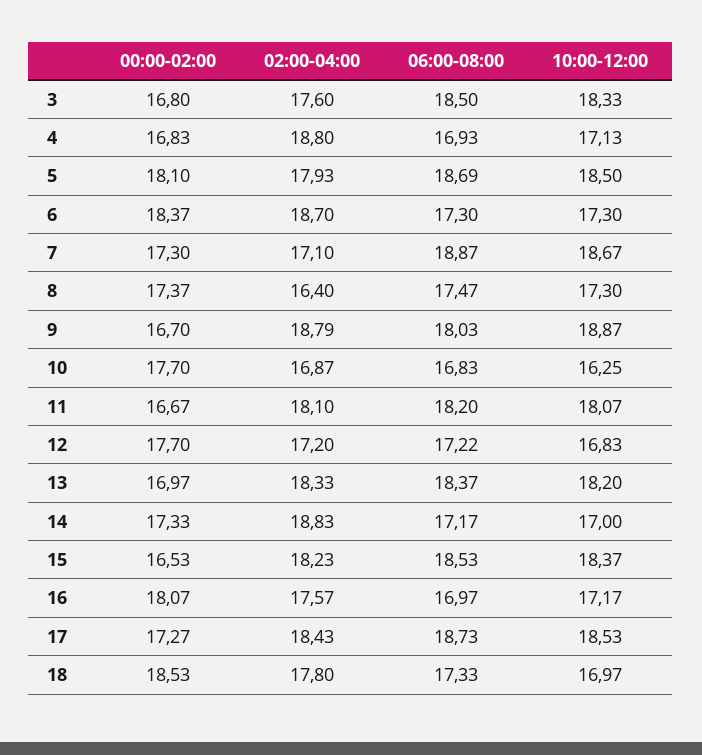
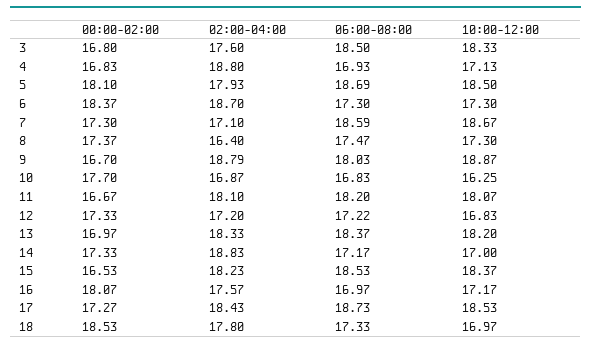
  {
    "00:00-02:00": {
      "3": 16.8,
      "4": 16.83,
      "5": 18.1,
      "6": 18.37,
      "7": 17.3,
      "8": 17.37,
      "9": 16.7,
      "10": 17.7,
      "11": 16.67,
-     "12": 17.7,
+     "12": 17.33,
      "13": 16.97,
      "14": 17.33,
      "15": 16.53,
      "16": 18.07,
      "17": 17.27,
      "18": 18.53
    },
    "02:00-04:00": {
      "3": 17.6,
      "4": 18.8,
      "5": 17.93,
      "6": 18.7,
      "7": 17.1,
      "8": 16.4,
      "9": 18.79,
      "10": 16.87,
      "11": 18.1,
      "12": 17.2,
      "13": 18.33,
      "14": 18.83,
      "15": 18.23,
      "16": 17.57,
      "17": 18.43,
      "18": 17.8
    },
    "06:00-08:00": {
      "3": 18.5,
      "4": 16.93,
      "5": 18.69,
      "6": 17.3,
-     "7": 18.87,
+     "7": 18.59,
      "8": 17.47,
      "9": 18.03,
      "10": 16.83,
      "11": 18.2,
      "12": 17.22,
      "13": 18.37,
      "14": 17.17,
      "15": 18.53,
      "16": 16.97,
      "17": 18.73,
      "18": 17.33
    },
    "10:00-12:00": {
      "3": 18.33,
      "4": 17.13,
      "5": 18.5,
      "6": 17.3,
      "7": 18.67,
      "8": 17.3,
      "9": 18.87,
      "10": 16.25,
      "11": 18.07,
      "12": 16.83,
      "13": 18.2,
      "14": 17,
      "15": 18.37,
      "16": 17.17,
      "17": 18.53,
      "18": 16.97
    }
  }

